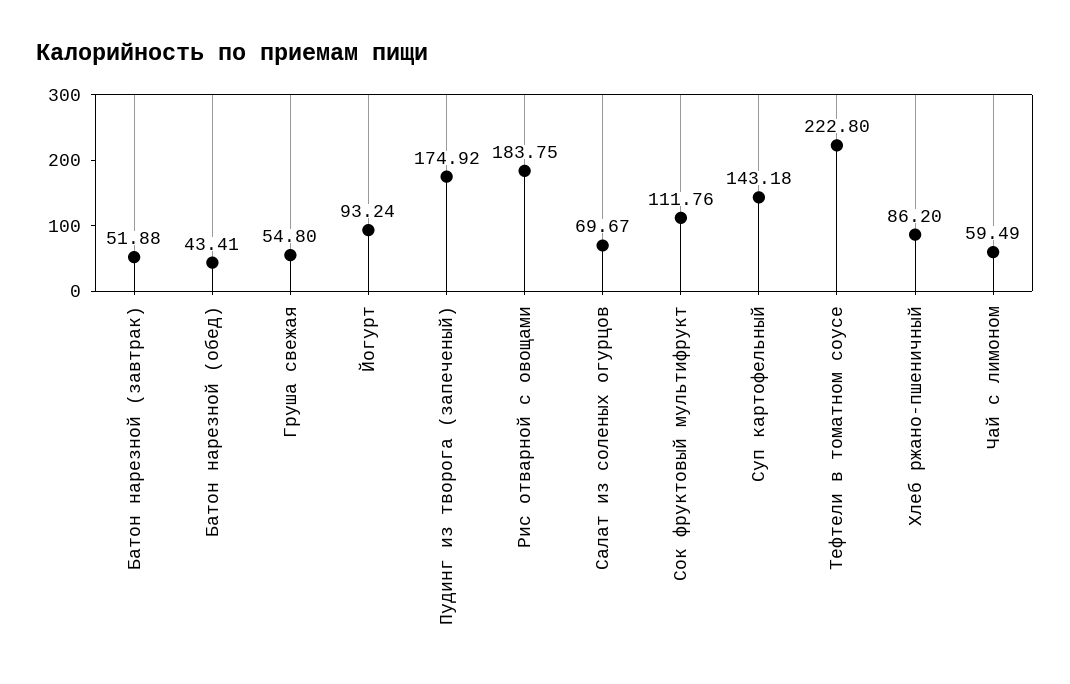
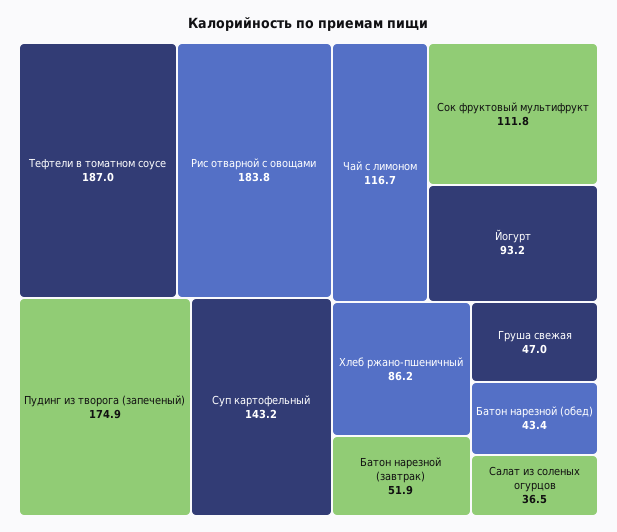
  {
    "Батон нарезной (завтрак)": 51.88,
    "Батон нарезной (обед)": 43.41,
-   "Груша свежая": 54.8,
+   "Груша свежая": 47,
    "Йогурт": 93.24,
    "Пудинг из творога (запеченый)": 174.92,
    "Рис отварной с овощами": 183.75,
-   "Салат из соленых огурцов": 69.67,
+   "Салат из соленых огурцов": 36.5,
    "Сок фруктовый мультифрукт": 111.76,
    "Суп картофельный": 143.18,
-   "Тефтели в томатном соусе": 222.8,
+   "Тефтели в томатном соусе": 187,
    "Хлеб ржано-пшеничный": 86.2,
-   "Чай с лимоном": 59.49
+   "Чай с лимоном": 116.7
  }

